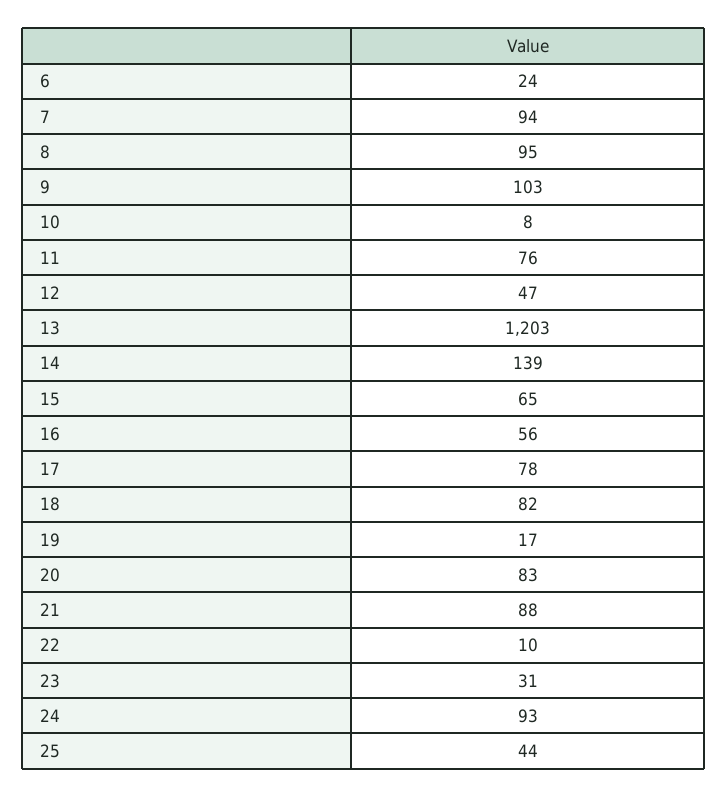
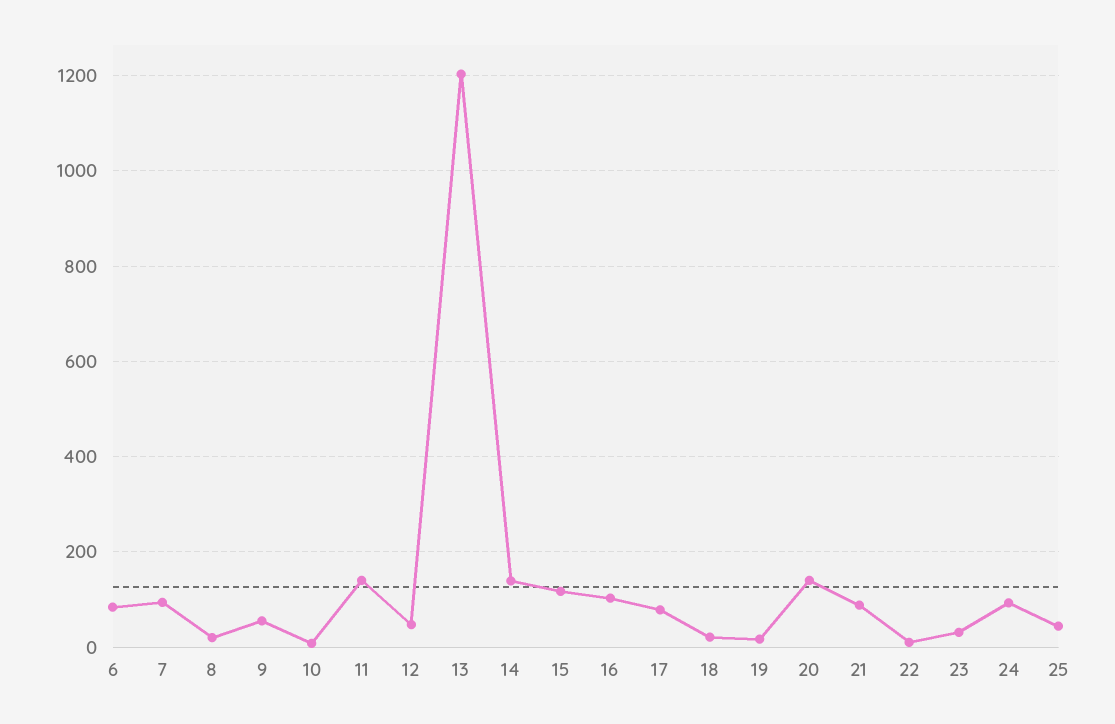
  {
-   "6": 24,
+   "6": 80,
    "7": 94,
-   "8": 95,
+   "8": 20,
-   "9": 103,
+   "9": 60,
    "10": 8,
-   "11": 76,
+   "11": 140,
    "12": 47,
    "13": 1203,
    "14": 139,
-   "15": 65,
+   "15": 120,
-   "16": 56,
+   "16": 100,
    "17": 78,
-   "18": 82,
+   "18": 20,
    "19": 17,
-   "20": 83,
+   "20": 140,
    "21": 88,
    "22": 10,
    "23": 31,
    "24": 93,
    "25": 44
  }

